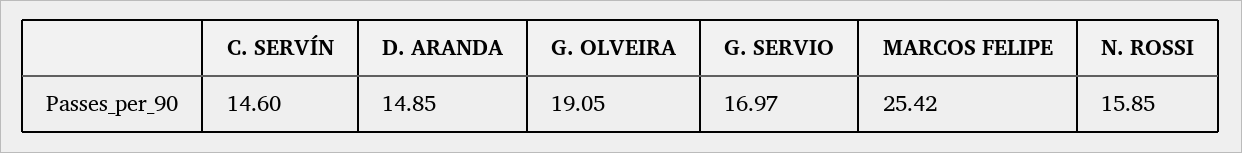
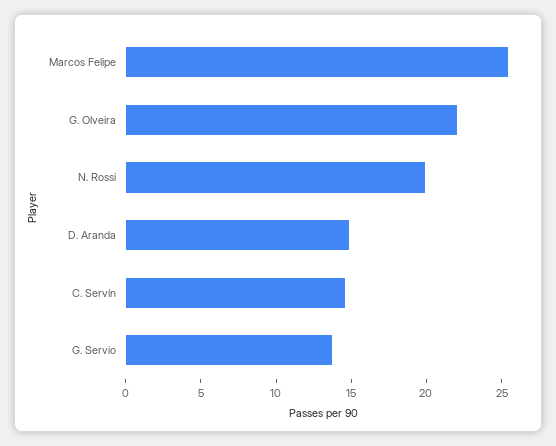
  {
    "C. SERVÍN": 14.6,
    "D. ARANDA": 14.85,
-   "G. OLVEIRA": 19.05,
+   "G. OLVEIRA": 22,
-   "G. SERVIO": 16.97,
+   "G. SERVIO": 14,
    "MARCOS FELIPE": 25.42,
-   "N. ROSSI": 15.85
+   "N. ROSSI": 20
  }

